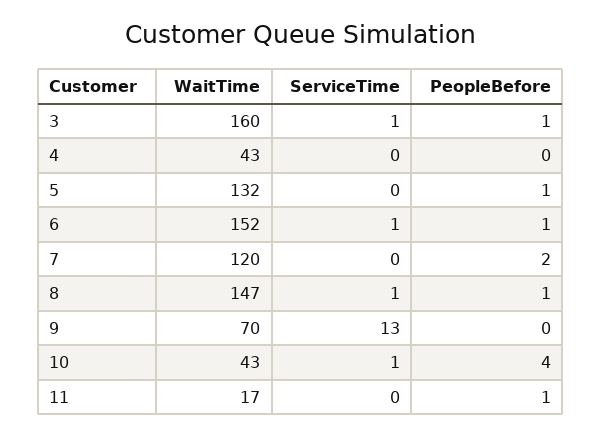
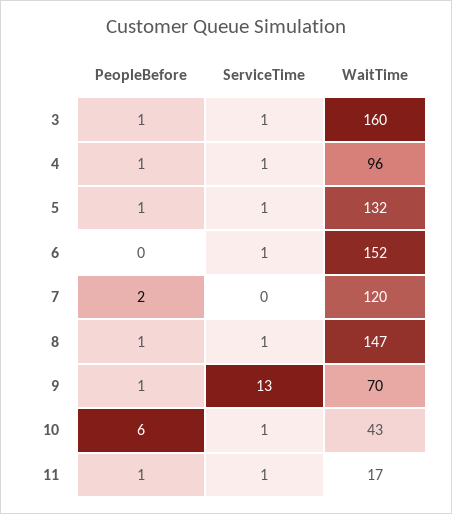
  {
    "WaitTime": {
      "3": 160,
-     "4": 43,
+     "4": 96,
      "5": 132,
      "6": 152,
      "7": 120,
      "8": 147,
      "9": 70,
      "10": 43,
      "11": 17
    },
    "ServiceTime": {
      "3": 1,
-     "4": 0,
+     "4": 1,
-     "5": 0,
+     "5": 1,
      "6": 1,
      "7": 0,
      "8": 1,
      "9": 13,
      "10": 1,
-     "11": 0
+     "11": 1
    },
    "PeopleBefore": {
      "3": 1,
-     "4": 0,
+     "4": 1,
      "5": 1,
-     "6": 1,
+     "6": 0,
      "7": 2,
      "8": 1,
-     "9": 0,
+     "9": 1,
-     "10": 4,
+     "10": 6,
      "11": 1
    }
  }

